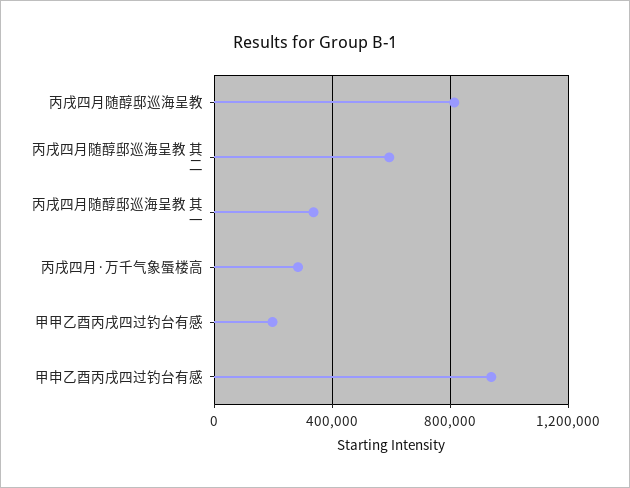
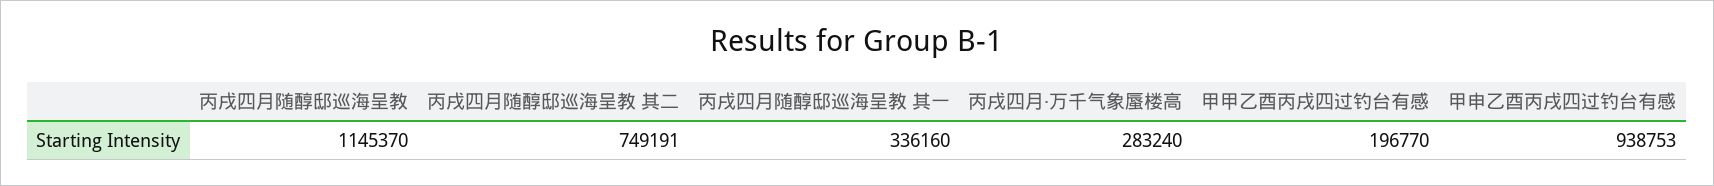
  {
-   "丙戌四月随醇邸巡海呈教": 800000,
+   "丙戌四月随醇邸巡海呈教": 1145370,
-   "丙戌四月随醇邸巡海呈教 其二": 600000,
+   "丙戌四月随醇邸巡海呈教 其二": 749191,
    "丙戌四月随醇邸巡海呈教 其一": 336160,
    "丙戌四月·万千气象蜃楼高": 283240,
    "甲甲乙酉丙戌四过钓台有感": 196770,
    "甲申乙酉丙戌四过钓台有感": 938753
  }

